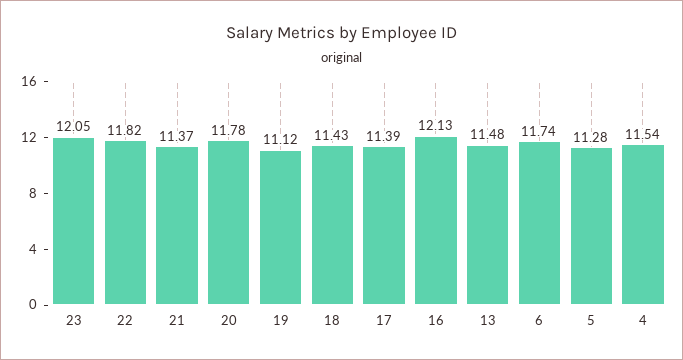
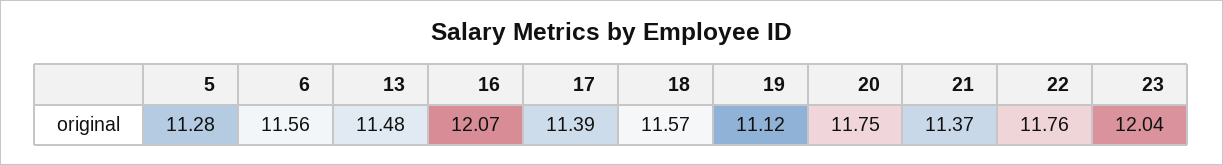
  {
-   "23": 12.05,
+   "23": 12.04,
-   "22": 11.82,
+   "22": 11.76,
    "21": 11.37,
-   "20": 11.78,
+   "20": 11.75,
    "19": 11.12,
-   "18": 11.43,
+   "18": 11.57,
    "17": 11.39,
-   "16": 12.13,
+   "16": 12.07,
    "13": 11.48,
-   "6": 11.74,
+   "6": 11.56,
-   "5": 11.28,
+   "5": 11.28
-   "4": 11.54
  }

